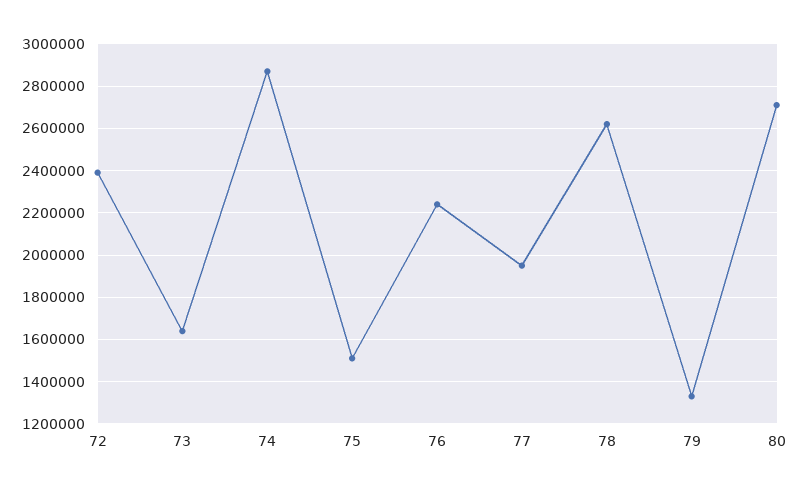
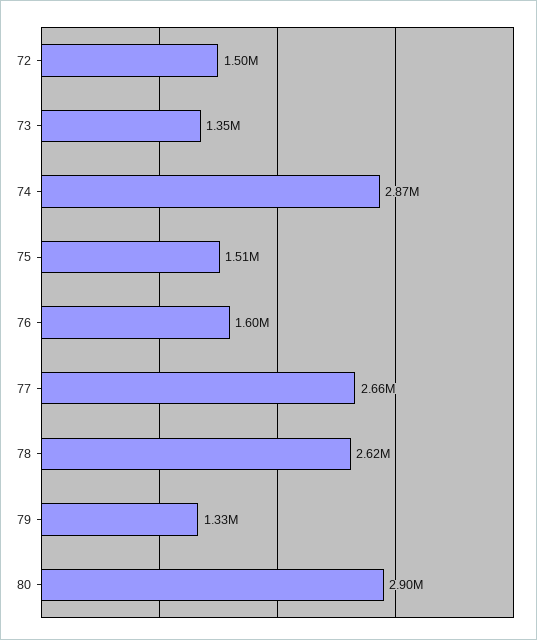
  {
-   "72": 2400000,
+   "72": 1500000,
-   "73": 1650000,
+   "73": 1350000,
    "74": 2870000,
    "75": 1510000,
-   "76": 2250000,
+   "76": 1600000,
-   "77": 1950000,
+   "77": 2660000,
    "78": 2620000,
    "79": 1330000,
-   "80": 2700000
+   "80": 2900000
  }

